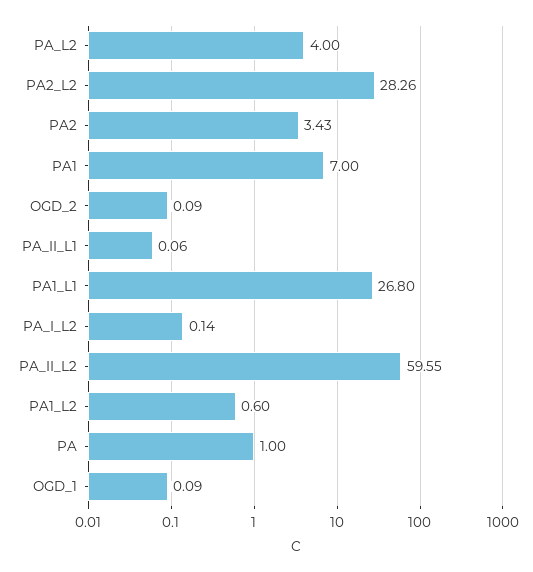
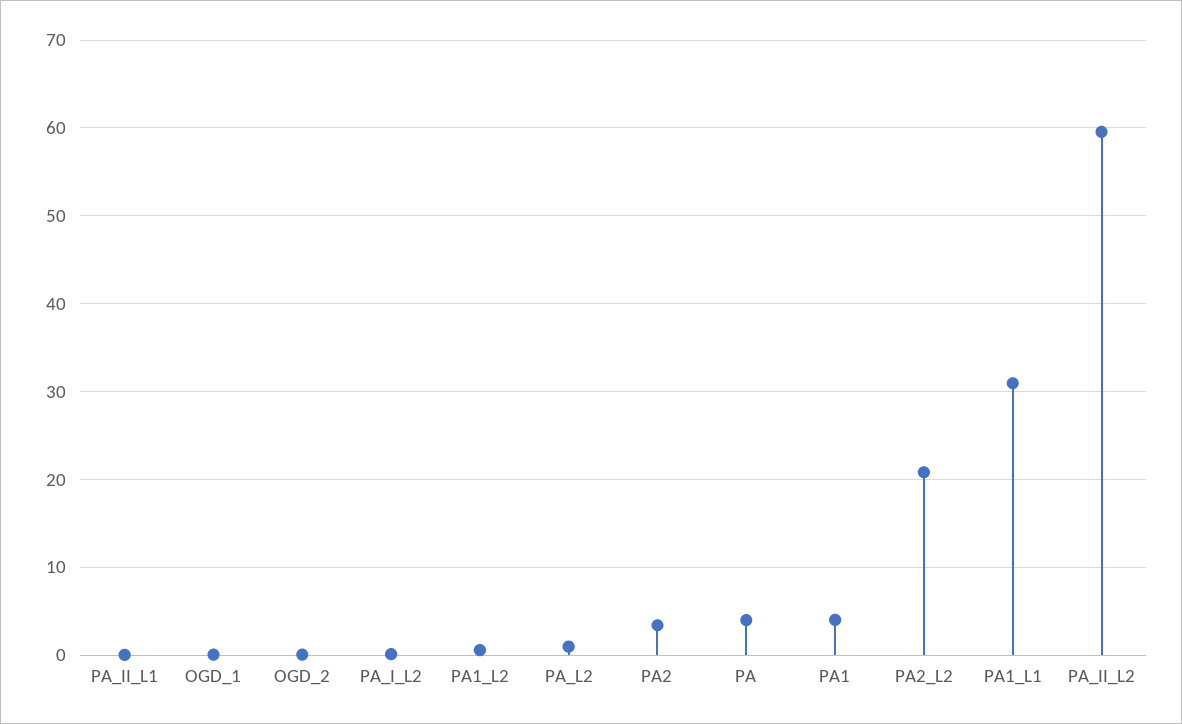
  {
-   "PA_L2": 4,
+   "PA_L2": 1,
-   "PA2_L2": 28.26,
+   "PA2_L2": 21,
    "PA2": 3.43,
-   "PA1": 7,
+   "PA1": 4,
    "OGD_2": 0.09,
    "PA_II_L1": 0.06,
-   "PA1_L1": 26.8,
+   "PA1_L1": 31,
    "PA_I_L2": 0.14,
    "PA_II_L2": 59.55,
    "PA1_L2": 0.6,
-   "PA": 1,
+   "PA": 4,
    "OGD_1": 0.09
  }

